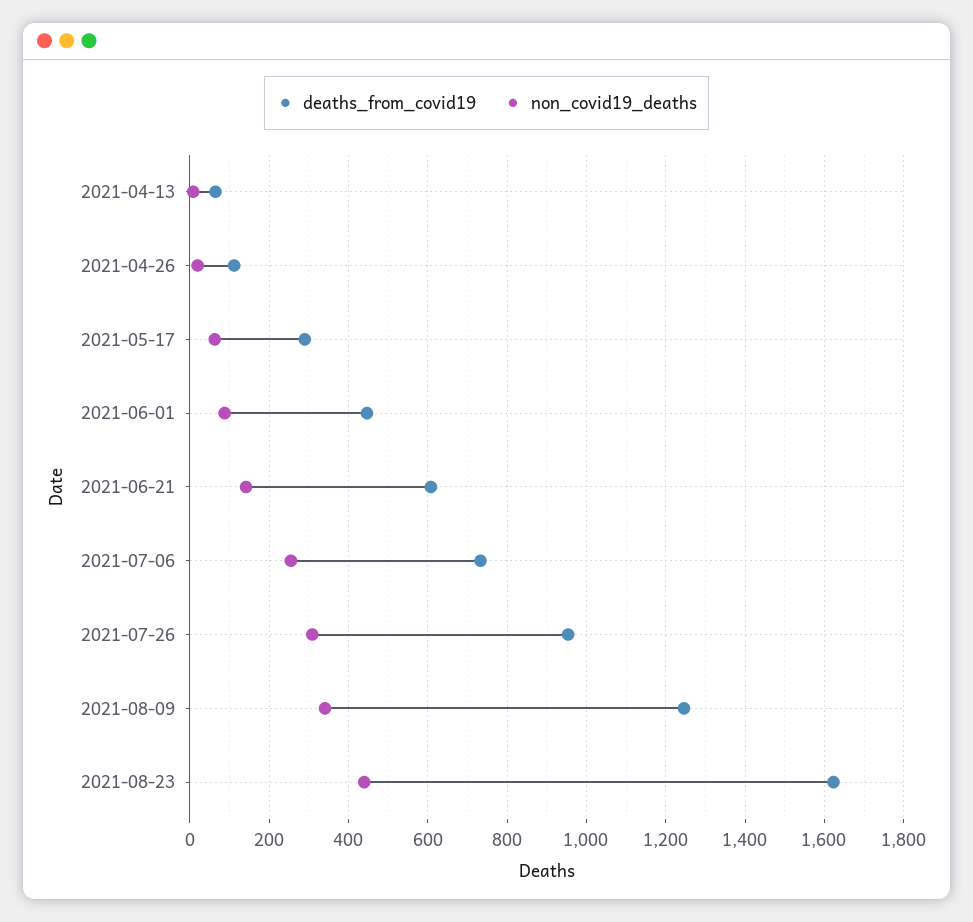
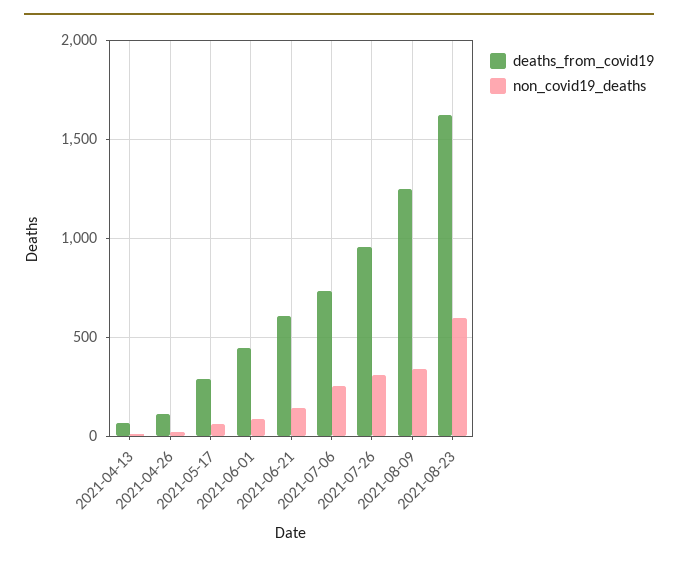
  {
    "deaths_from_covid19": {
      "2021-04-13": 60,
      "2021-04-26": 120,
      "2021-05-17": 300,
      "2021-06-01": 440,
      "2021-06-21": 600,
      "2021-07-06": 740,
      "2021-07-26": 960,
      "2021-08-09": 1240,
      "2021-08-23": 1620
    },
    "non_covid19_deaths": {
      "2021-04-13": 0,
      "2021-04-26": 20,
      "2021-05-17": 60,
      "2021-06-01": 80,
      "2021-06-21": 140,
      "2021-07-06": 260,
      "2021-07-26": 300,
      "2021-08-09": 340,
-     "2021-08-23": 440
+     "2021-08-23": 600
    }
  }

